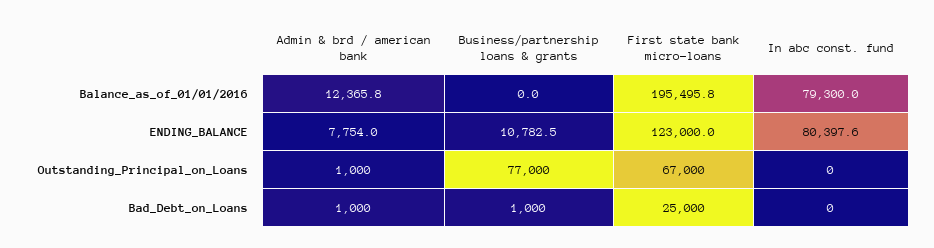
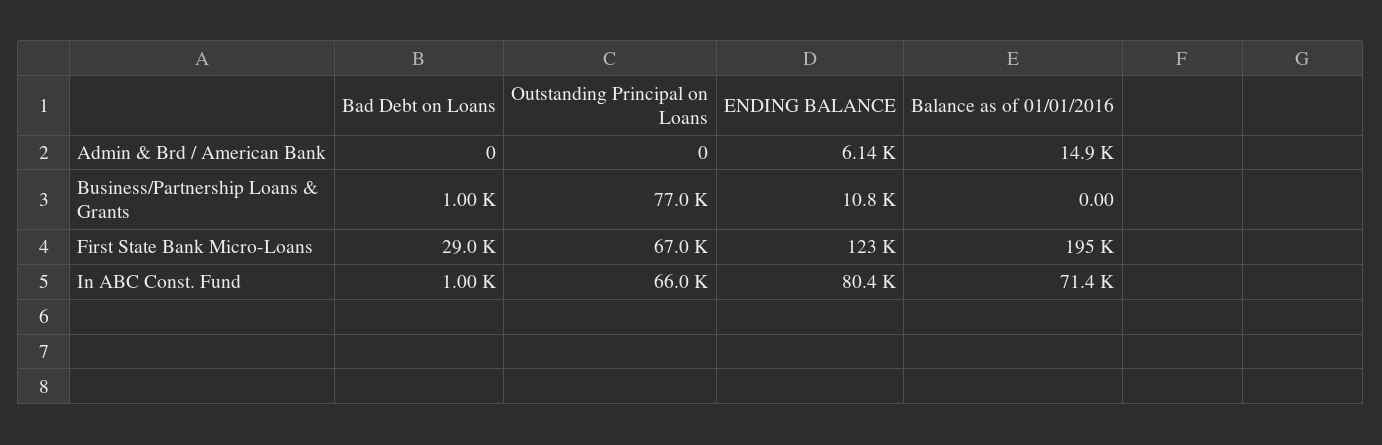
  {
    "Admin & brd / american bank": {
-     "Balance_as_of_01/01/2016": 12365.8,
+     "Balance_as_of_01/01/2016": 14900,
-     "ENDING_BALANCE": 7754,
+     "ENDING_BALANCE": 6140,
-     "Outstanding_Principal_on_Loans": 1000,
+     "Outstanding_Principal_on_Loans": 0,
-     "Bad_Debt_on_Loans": 1000
+     "Bad_Debt_on_Loans": 0
    },
    "Business/partnership loans & grants": {
      "Balance_as_of_01/01/2016": 0,
      "ENDING_BALANCE": 10782.5,
      "Outstanding_Principal_on_Loans": 77000,
      "Bad_Debt_on_Loans": 1000
    },
    "First state bank micro-loans": {
      "Balance_as_of_01/01/2016": 195495.8,
      "ENDING_BALANCE": 123000,
      "Outstanding_Principal_on_Loans": 67000,
-     "Bad_Debt_on_Loans": 25000
+     "Bad_Debt_on_Loans": 29000
    },
    "In abc const. fund": {
-     "Balance_as_of_01/01/2016": 79300,
+     "Balance_as_of_01/01/2016": 71400,
      "ENDING_BALANCE": 80397.6,
-     "Outstanding_Principal_on_Loans": 0,
+     "Outstanding_Principal_on_Loans": 66000,
-     "Bad_Debt_on_Loans": 0
+     "Bad_Debt_on_Loans": 1000
    }
  }

